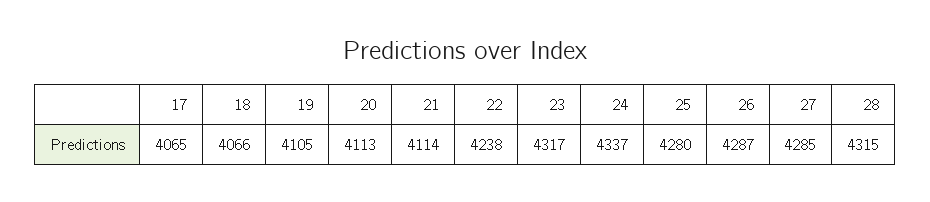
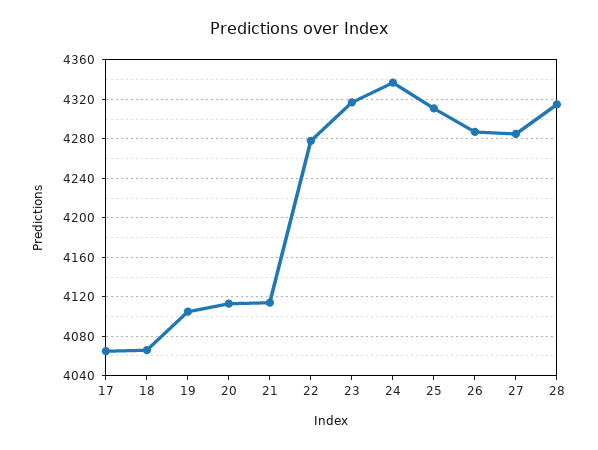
  {
    "17": 4065,
    "18": 4066,
    "19": 4105,
    "20": 4113,
    "21": 4114,
-   "22": 4238,
+   "22": 4280,
    "23": 4317,
    "24": 4337,
-   "25": 4280,
+   "25": 4310,
    "26": 4287,
    "27": 4285,
    "28": 4315
  }

